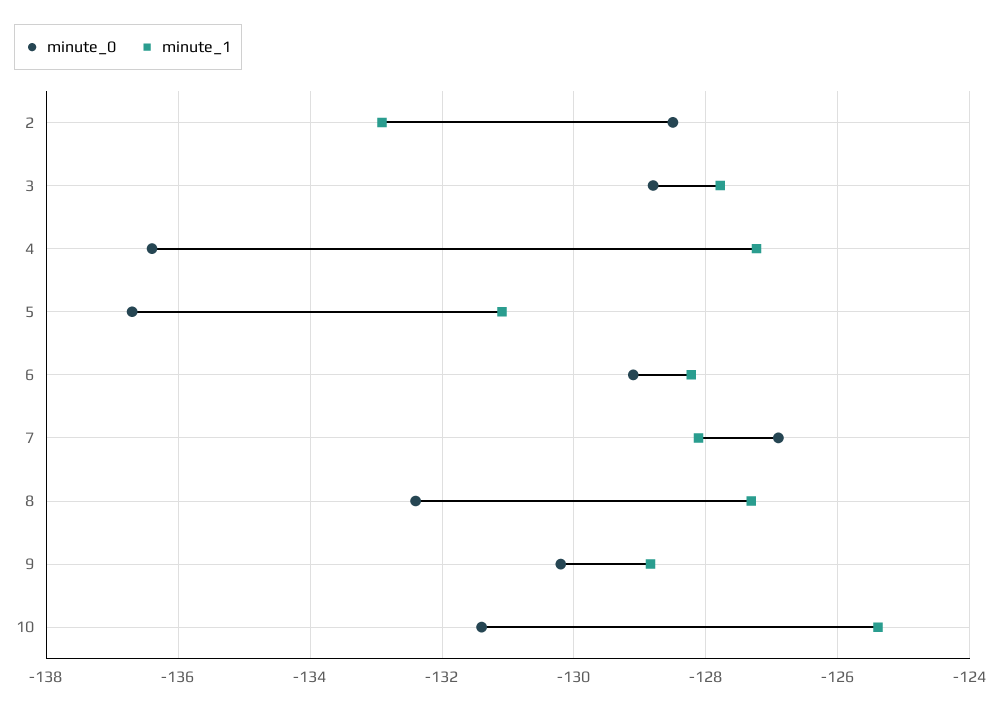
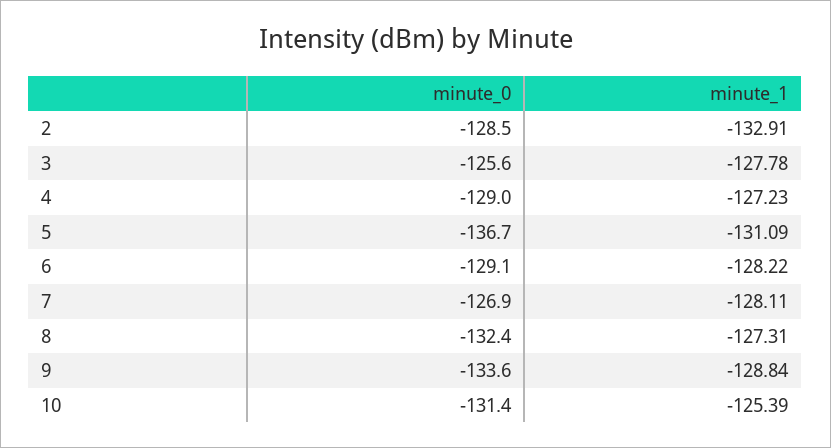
  {
    "minute_0": {
      "2": -128.5,
-     "3": -128.8,
+     "3": -125.6,
-     "4": -136.4,
+     "4": -129,
      "5": -136.7,
      "6": -129.1,
      "7": -126.9,
      "8": -132.4,
-     "9": -130.2,
+     "9": -133.6,
      "10": -131.4
    },
    "minute_1": {
      "2": -132.91,
      "3": -127.78,
      "4": -127.23,
      "5": -131.09,
      "6": -128.22,
      "7": -128.11,
      "8": -127.31,
      "9": -128.84,
      "10": -125.39
    }
  }

